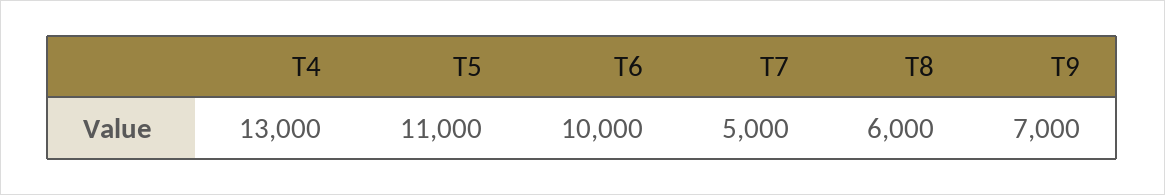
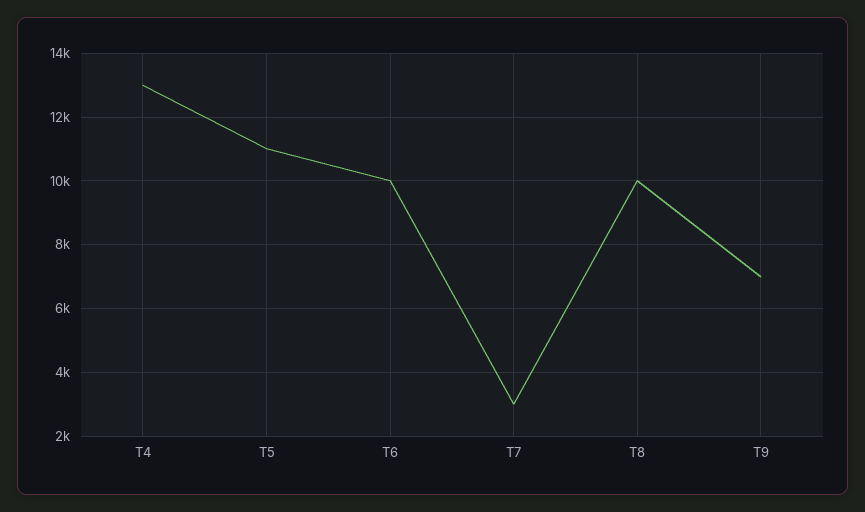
  {
    "T4": 13000,
    "T5": 11000,
    "T6": 10000,
-   "T7": 5000,
+   "T7": 3000,
-   "T8": 6000,
+   "T8": 10000,
    "T9": 7000
  }

